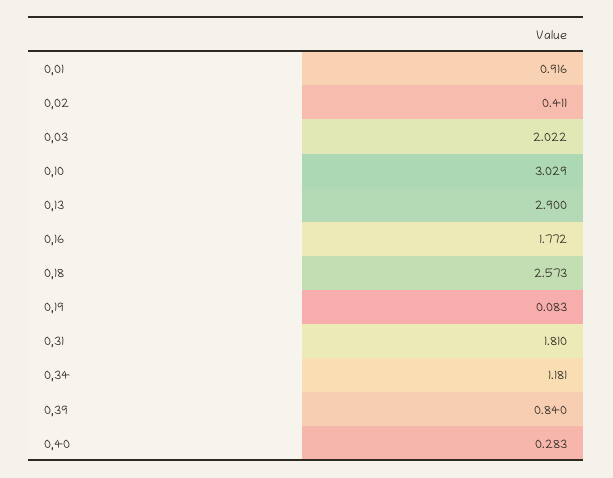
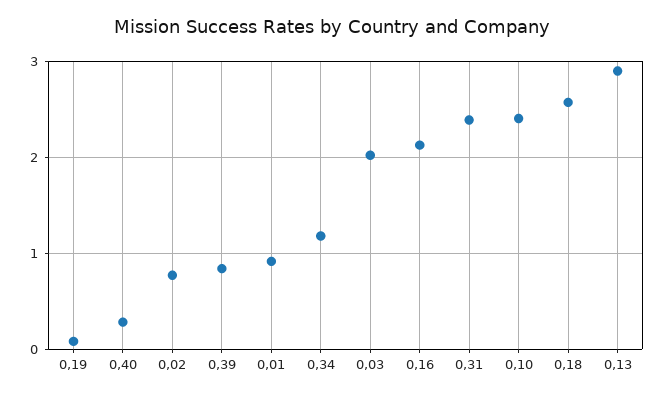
  {
    "0,01": 0.916,
-   "0,02": 0.411,
+   "0,02": 0.8,
    "0,03": 2.022,
-   "0,10": 3.029,
+   "0,10": 2.4,
    "0,13": 2.9,
-   "0,16": 1.772,
+   "0,16": 2.1,
    "0,18": 2.573,
    "0,19": 0.083,
-   "0,31": 1.81,
+   "0,31": 2.4,
    "0,34": 1.181,
    "0,39": 0.84,
    "0,40": 0.283
  }

